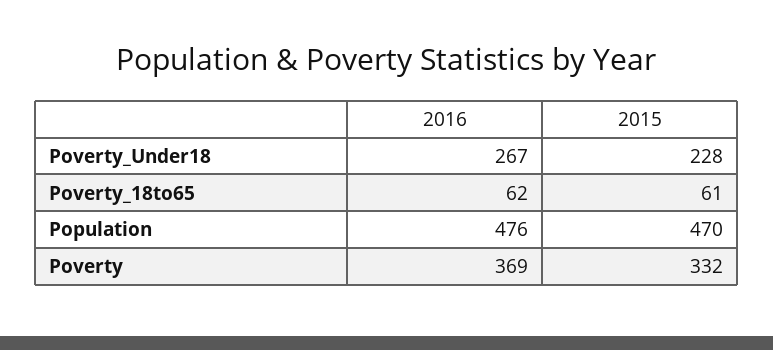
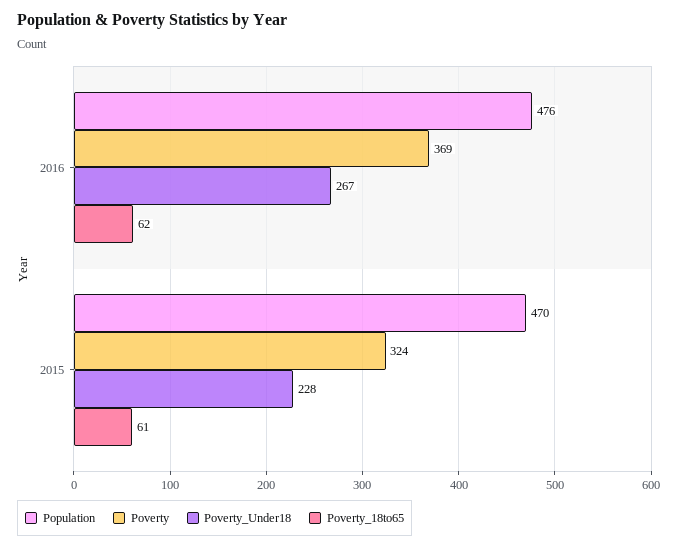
  {
    "Poverty_Under18": {
      "2016": 267,
      "2015": 228
    },
    "Poverty_18to65": {
      "2016": 62,
      "2015": 61
    },
    "Population": {
      "2016": 476,
      "2015": 470
    },
    "Poverty": {
      "2016": 369,
-     "2015": 332
+     "2015": 324
    }
  }

